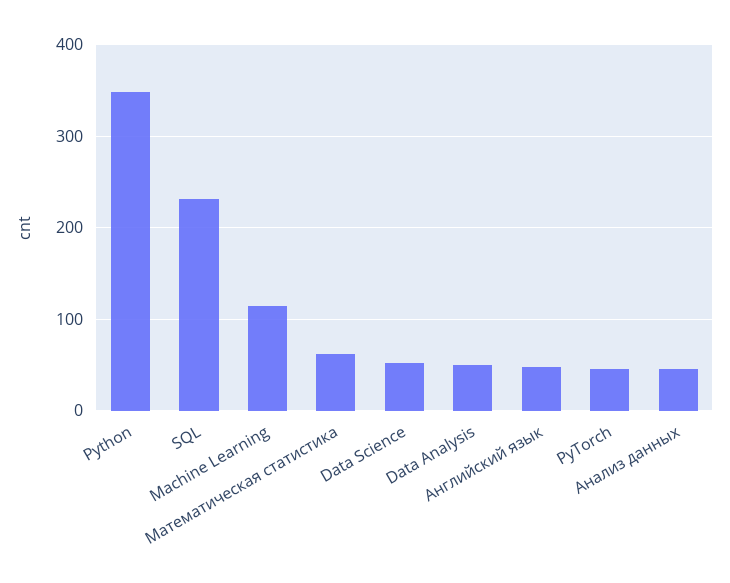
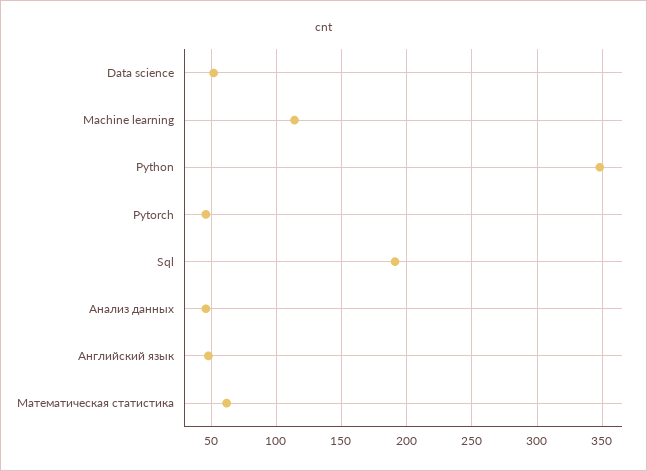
  {
    "Python": 350,
-   "SQL": 230,
+   "SQL": 190,
    "Machine Learning": 115,
    "Математическая статистика": 60,
    "Data Science": 50,
-   "Data Analysis": 50,
    "Английский язык": 50,
    "PyTorch": 45,
    "Анализ данных": 45
  }

